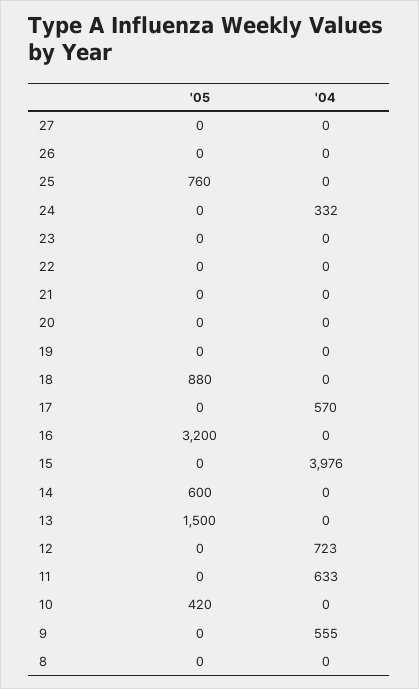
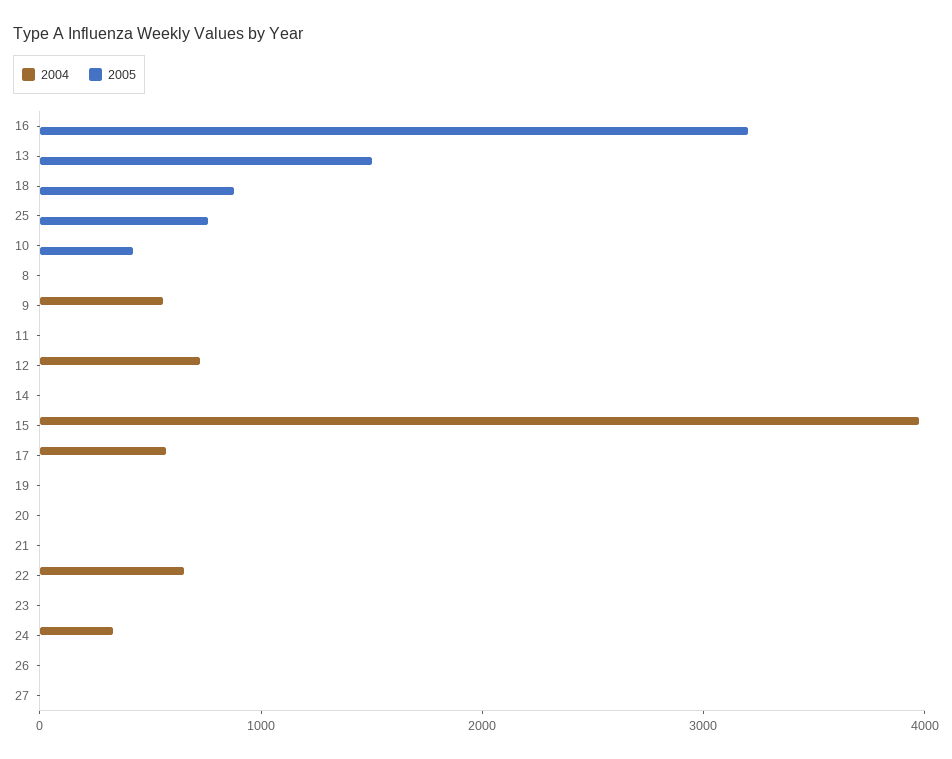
  {
    "'05": {
      "27": 0,
      "26": 0,
      "25": 760,
      "24": 0,
      "23": 0,
      "22": 0,
      "21": 0,
      "20": 0,
      "19": 0,
      "18": 880,
      "17": 0,
      "16": 3200,
      "15": 0,
-     "14": 600,
+     "14": 0,
      "13": 1500,
      "12": 0,
      "11": 0,
      "10": 420,
      "9": 0,
      "8": 0
    },
    "'04": {
      "27": 0,
      "26": 0,
      "25": 0,
      "24": 332,
      "23": 0,
-     "22": 0,
+     "22": 600,
      "21": 0,
      "20": 0,
      "19": 0,
      "18": 0,
      "17": 570,
      "16": 0,
      "15": 3976,
      "14": 0,
      "13": 0,
      "12": 723,
-     "11": 633,
+     "11": 0,
      "10": 0,
      "9": 555,
      "8": 0
    }
  }

